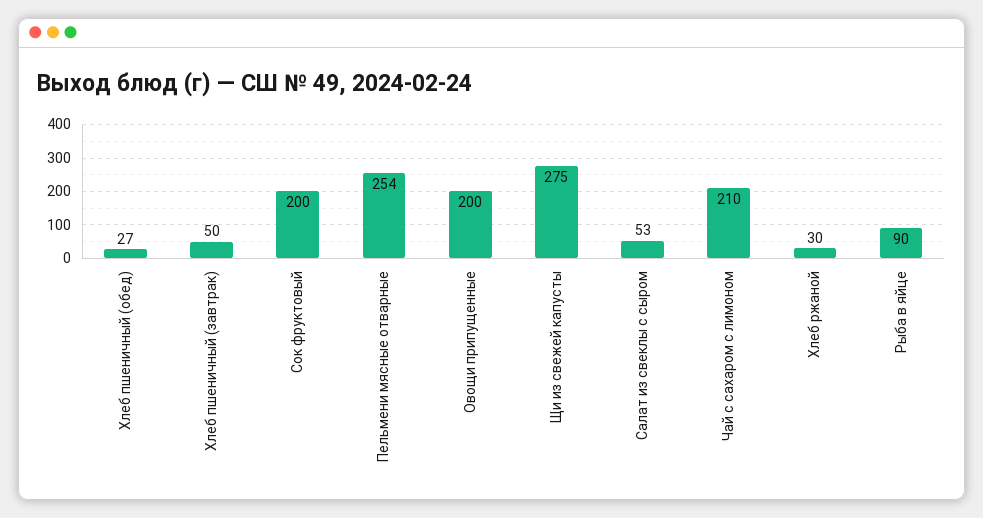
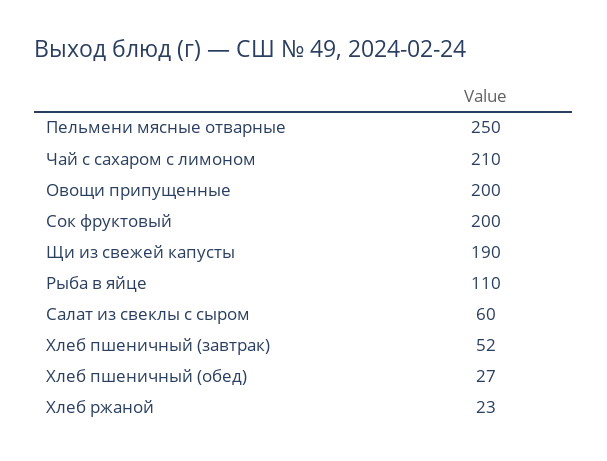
  {
    "Хлеб пшеничный (обед)": 27,
-   "Хлеб пшеничный (завтрак)": 50,
+   "Хлеб пшеничный (завтрак)": 52,
    "Сок фруктовый": 200,
-   "Пельмени мясные отварные": 254,
+   "Пельмени мясные отварные": 250,
    "Овощи припущенные": 200,
-   "Щи из свежей капусты": 275,
+   "Щи из свежей капусты": 190,
-   "Салат из свеклы с сыром": 53,
+   "Салат из свеклы с сыром": 60,
    "Чай с сахаром с лимоном": 210,
-   "Хлеб ржаной": 30,
+   "Хлеб ржаной": 23,
-   "Рыба в яйце": 90
+   "Рыба в яйце": 110
  }

